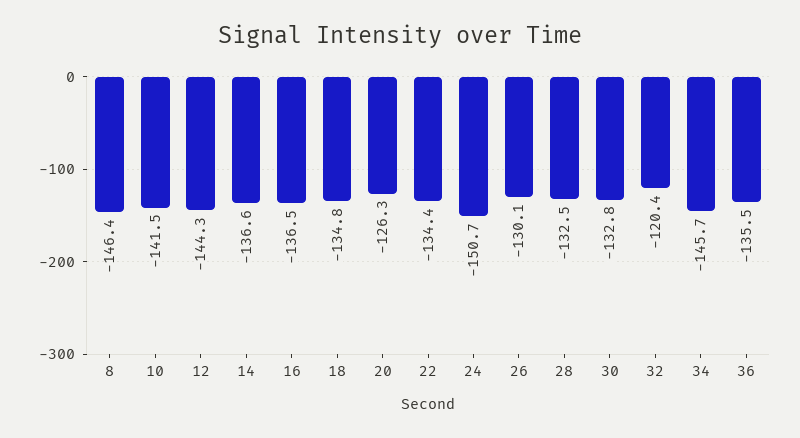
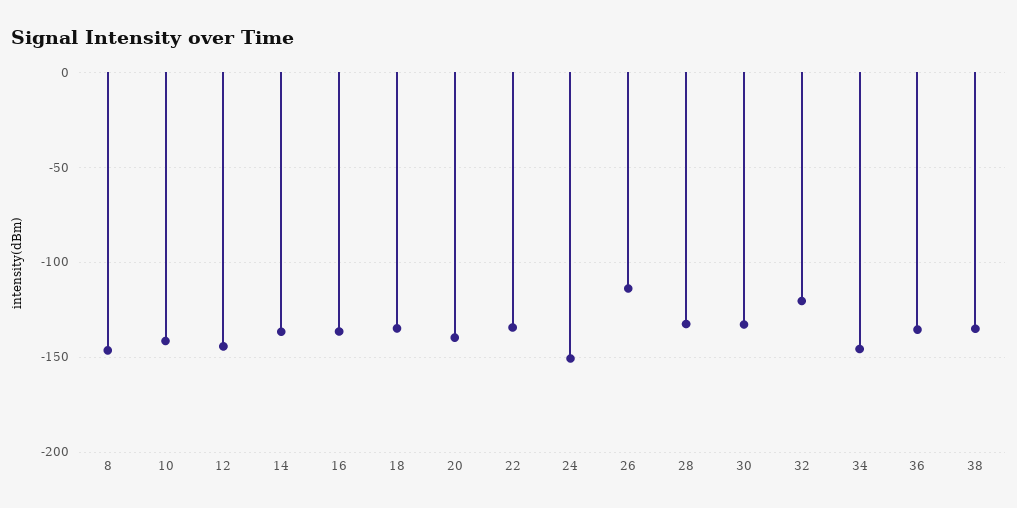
  {
    "8": -146.4,
    "10": -141.5,
    "12": -144.3,
    "14": -136.6,
    "16": -136.5,
    "18": -134.8,
-   "20": -126.3,
+   "20": -140,
    "22": -134.4,
    "24": -150.7,
-   "26": -130.1,
+   "26": -115,
    "28": -132.5,
    "30": -132.8,
    "32": -120.4,
    "34": -145.7,
-   "36": -135.5
+   "36": -135.5,
+   "38": -135
  }

